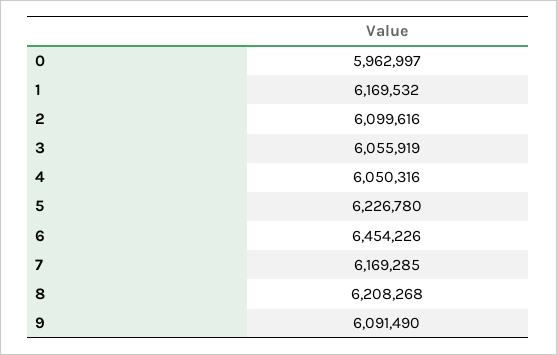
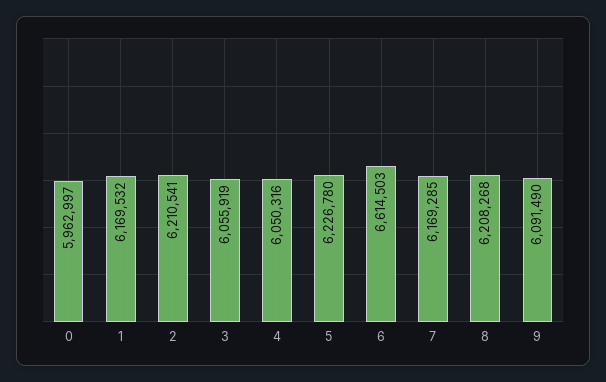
  {
    "0": 5962997,
    "1": 6169532,
-   "2": 6099616,
+   "2": 6210541,
    "3": 6055919,
    "4": 6050316,
    "5": 6226780,
-   "6": 6454226,
+   "6": 6614503,
    "7": 6169285,
    "8": 6208268,
    "9": 6091490
  }

